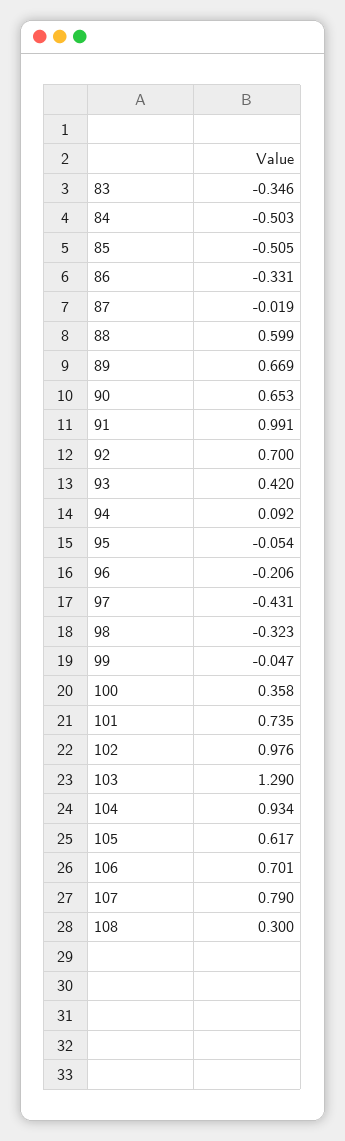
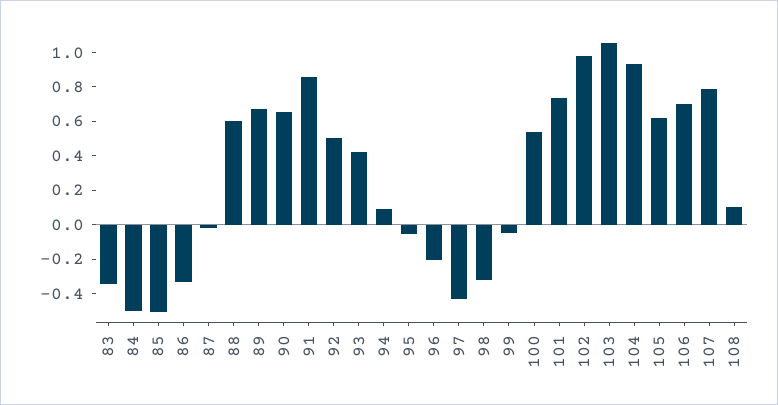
  {
    "83": -0.346,
    "84": -0.503,
    "85": -0.505,
    "86": -0.331,
    "87": -0.019,
    "88": 0.599,
    "89": 0.669,
    "90": 0.653,
-   "91": 0.991,
+   "91": 0.85,
-   "92": 0.7,
+   "92": 0.5,
    "93": 0.42,
    "94": 0.092,
    "95": -0.054,
    "96": -0.206,
    "97": -0.431,
    "98": -0.323,
    "99": -0.047,
-   "100": 0.358,
+   "100": 0.55,
    "101": 0.735,
    "102": 0.976,
-   "103": 1.29,
+   "103": 1.05,
    "104": 0.934,
    "105": 0.617,
    "106": 0.701,
    "107": 0.79,
-   "108": 0.3
+   "108": 0.1
  }

